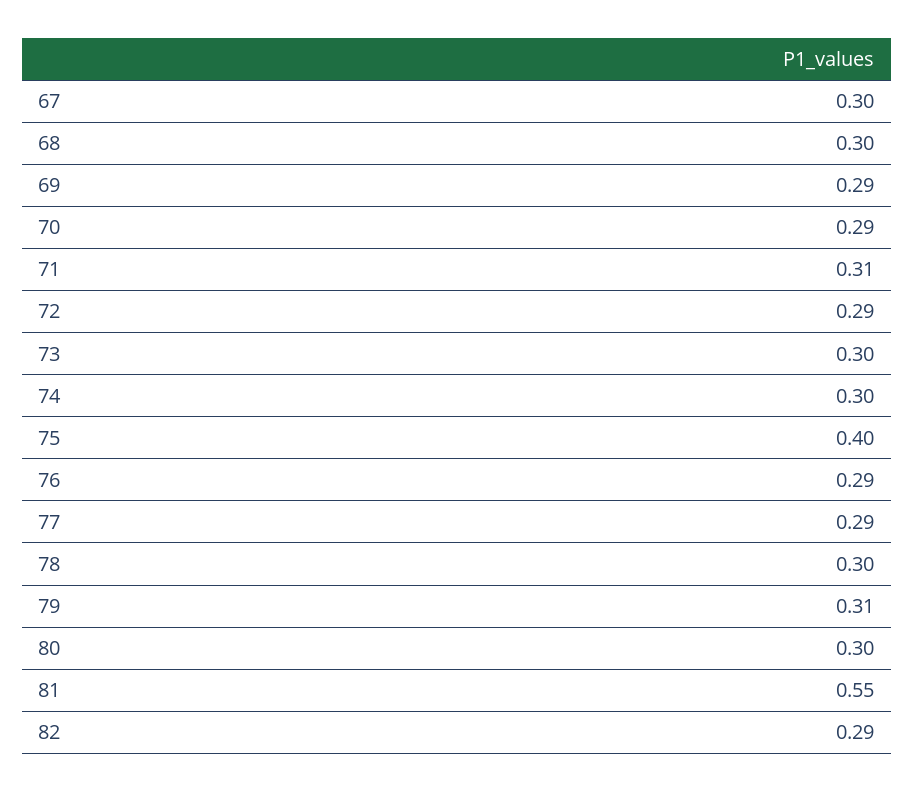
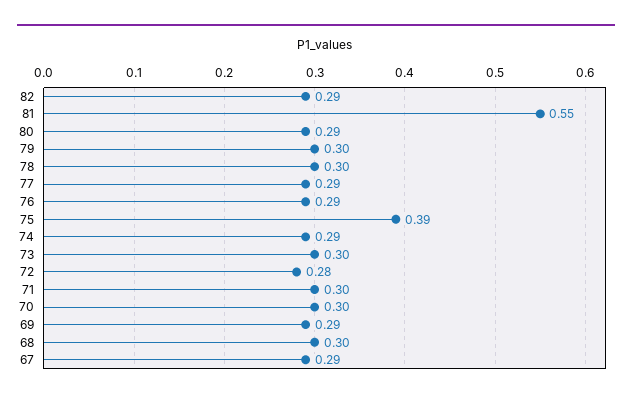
  {
-   "67": 0.3,
+   "67": 0.29,
    "68": 0.3,
    "69": 0.29,
-   "70": 0.29,
+   "70": 0.3,
-   "71": 0.31,
+   "71": 0.3,
-   "72": 0.29,
+   "72": 0.28,
    "73": 0.3,
-   "74": 0.3,
+   "74": 0.29,
-   "75": 0.4,
+   "75": 0.39,
    "76": 0.29,
    "77": 0.29,
    "78": 0.3,
-   "79": 0.31,
+   "79": 0.3,
-   "80": 0.3,
+   "80": 0.29,
    "81": 0.55,
    "82": 0.29
  }

